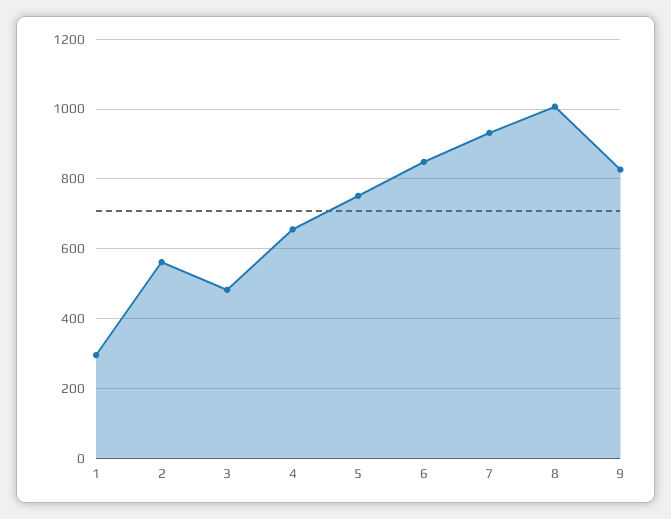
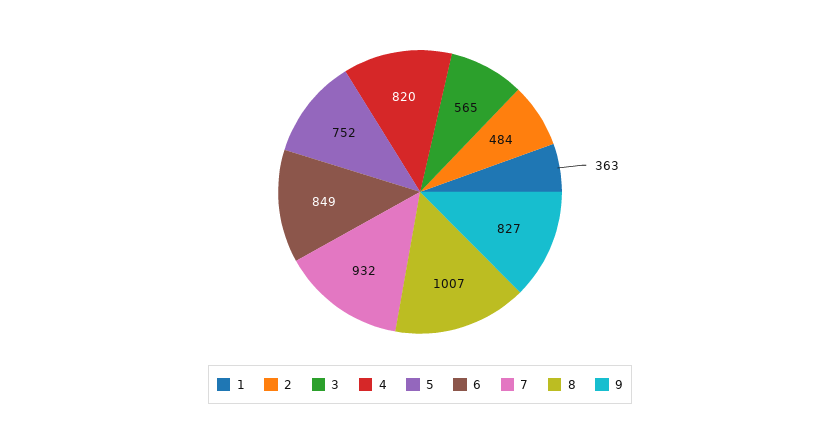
  {
-   "1": 300,
+   "1": 363,
-   "2": 560,
+   "2": 484,
-   "3": 480,
+   "3": 565,
-   "4": 660,
+   "4": 820,
    "5": 752,
    "6": 849,
    "7": 932,
    "8": 1007,
    "9": 827
  }

